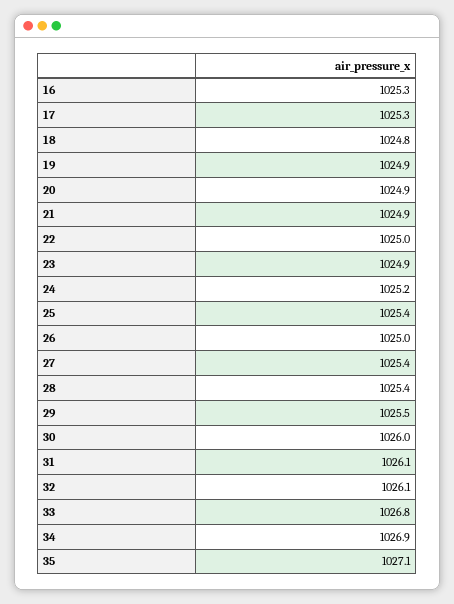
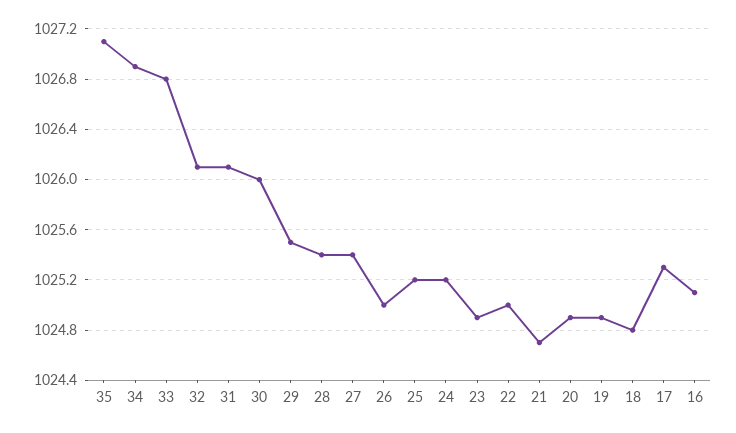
  {
-   "16": 1025.3,
+   "16": 1025.1,
    "17": 1025.3,
    "18": 1024.8,
    "19": 1024.9,
    "20": 1024.9,
-   "21": 1024.9,
+   "21": 1024.7,
    "22": 1025,
    "23": 1024.9,
    "24": 1025.2,
-   "25": 1025.4,
+   "25": 1025.2,
    "26": 1025,
    "27": 1025.4,
    "28": 1025.4,
    "29": 1025.5,
    "30": 1026,
    "31": 1026.1,
    "32": 1026.1,
    "33": 1026.8,
    "34": 1026.9,
    "35": 1027.1
  }

